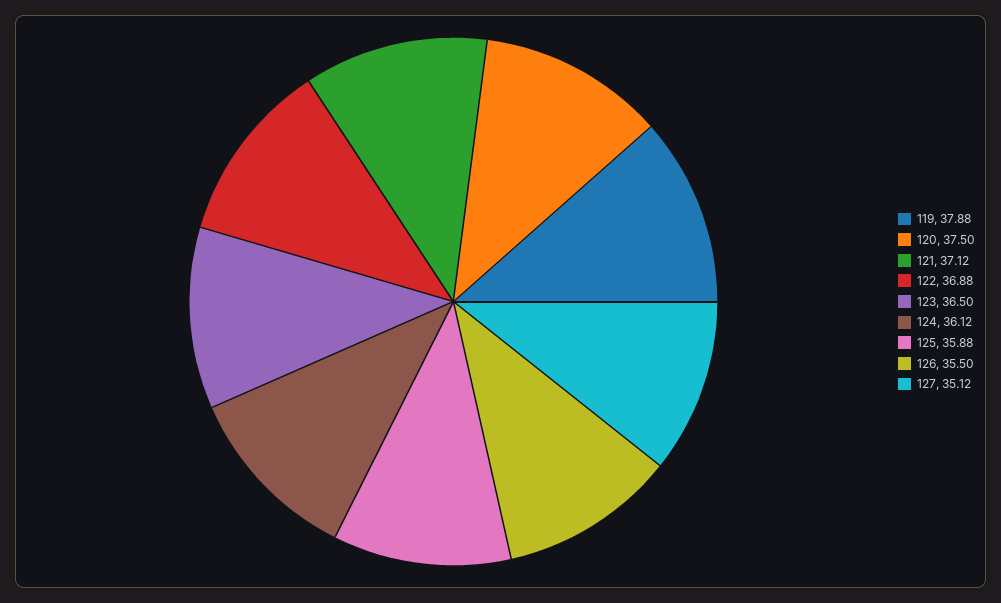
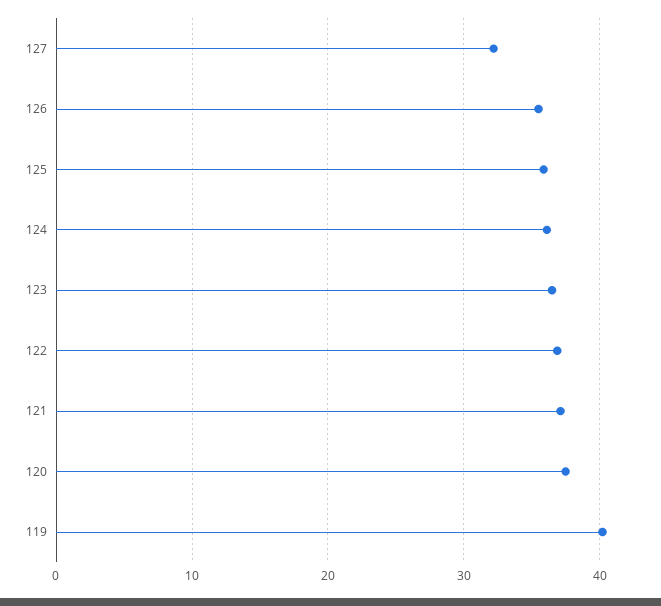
  {
-   "119": 37.88,
+   "119": 40,
    "120": 37.5,
    "121": 37.12,
    "122": 36.88,
    "123": 36.5,
    "124": 36.12,
    "125": 35.88,
    "126": 35.5,
-   "127": 35.12
+   "127": 32
  }

